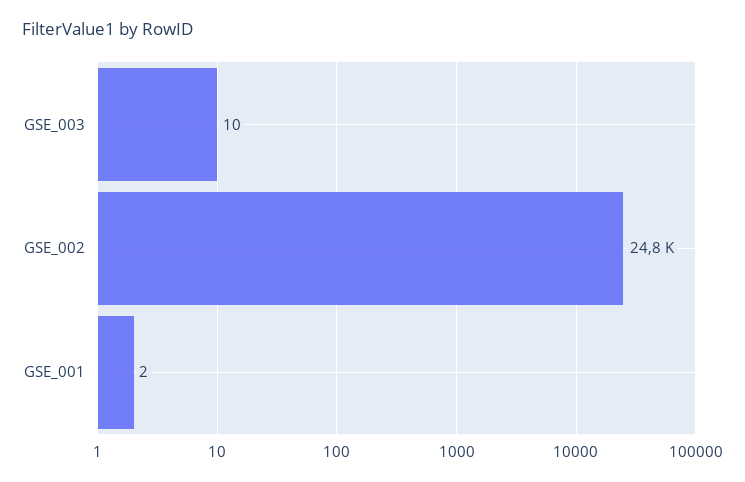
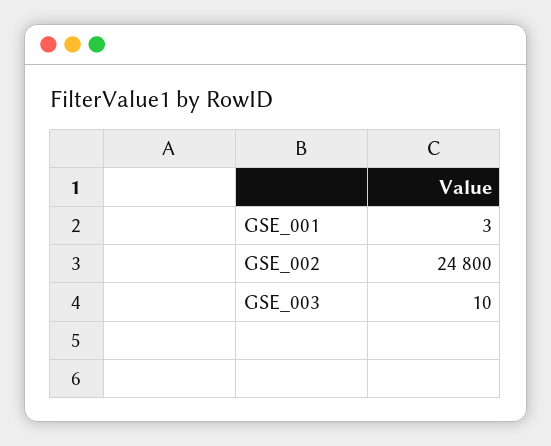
  {
    "GSE_003": 10,
    "GSE_002": 24800,
-   "GSE_001": 2
+   "GSE_001": 3
  }

